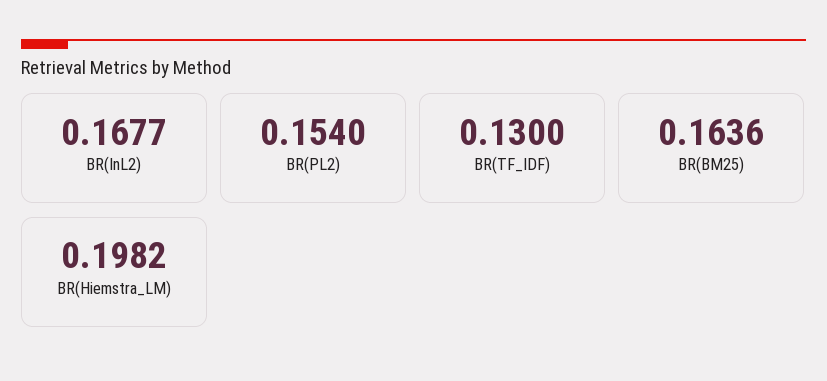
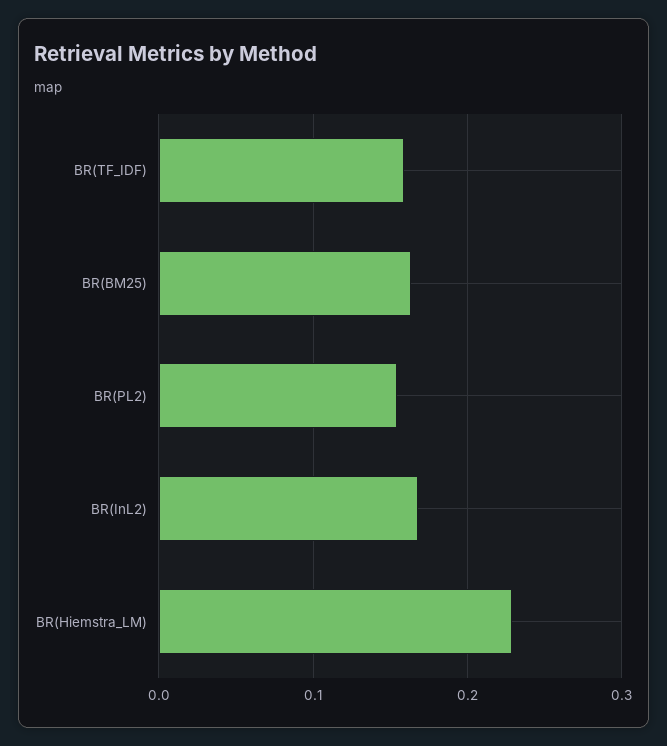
  {
    "BR(InL2)": 0.1677,
    "BR(PL2)": 0.154,
-   "BR(TF_IDF)": 0.13,
+   "BR(TF_IDF)": 0.16,
    "BR(BM25)": 0.1636,
-   "BR(Hiemstra_LM)": 0.1982
+   "BR(Hiemstra_LM)": 0.23
  }

